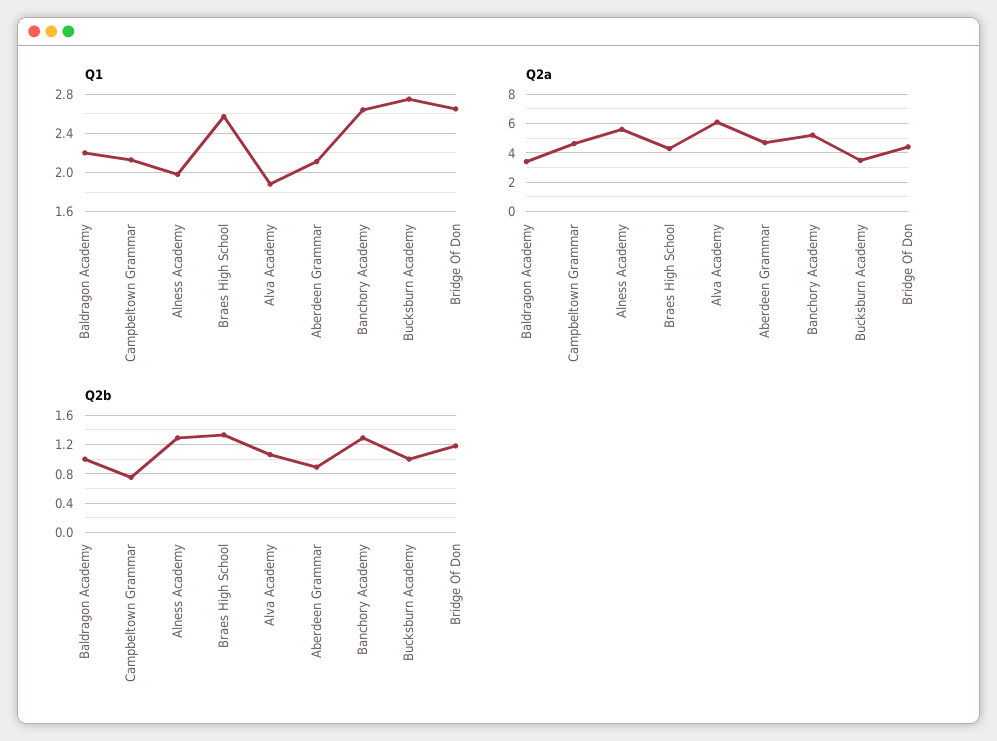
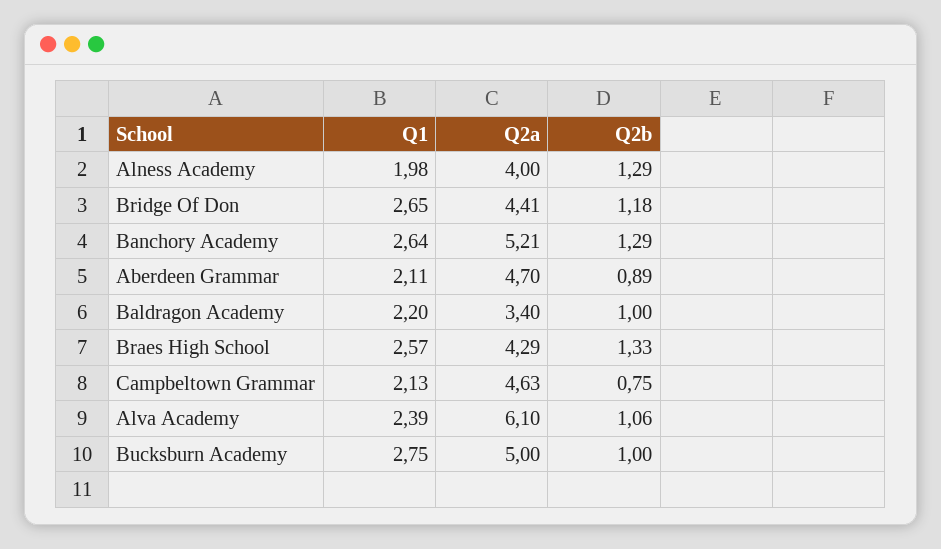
  {
    "Q1": {
      "Baldragon Academy": 2.2,
      "Campbeltown Grammar": 2.13,
      "Alness Academy": 1.98,
      "Braes High School": 2.57,
-     "Alva Academy": 1.9,
+     "Alva Academy": 2.39,
      "Aberdeen Grammar": 2.11,
      "Banchory Academy": 2.64,
      "Bucksburn Academy": 2.75,
      "Bridge Of Don": 2.65
    },
    "Q2a": {
      "Baldragon Academy": 3.4,
      "Campbeltown Grammar": 4.63,
-     "Alness Academy": 5.5,
+     "Alness Academy": 4,
      "Braes High School": 4.29,
      "Alva Academy": 6.1,
      "Aberdeen Grammar": 4.7,
      "Banchory Academy": 5.21,
-     "Bucksburn Academy": 3.5,
+     "Bucksburn Academy": 5,
      "Bridge Of Don": 4.41
    },
    "Q2b": {
      "Baldragon Academy": 1,
      "Campbeltown Grammar": 0.75,
      "Alness Academy": 1.29,
      "Braes High School": 1.33,
      "Alva Academy": 1.06,
      "Aberdeen Grammar": 0.89,
      "Banchory Academy": 1.29,
      "Bucksburn Academy": 1,
      "Bridge Of Don": 1.18
    }
  }

